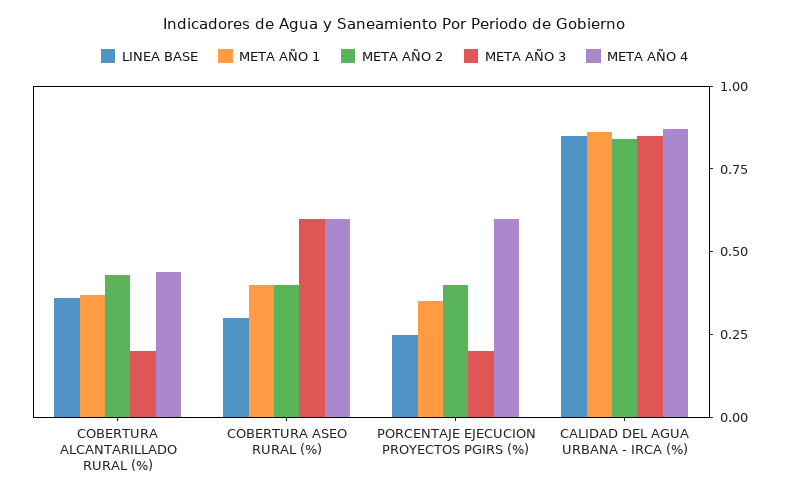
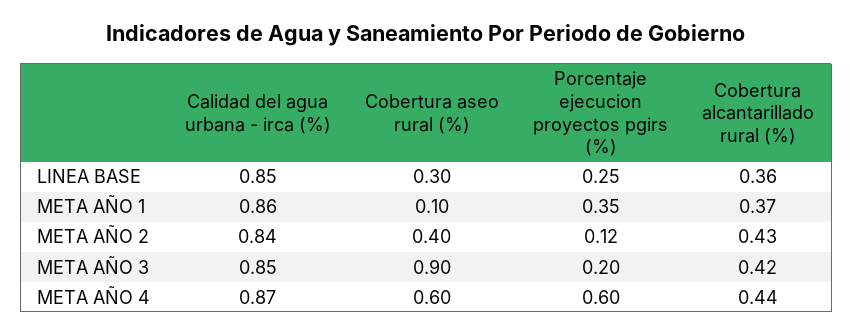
  {
    "LINEA BASE": {
      "COBERTURA ALCANTARILLADO RURAL (%)": 0.36,
      "COBERTURA ASEO RURAL (%)": 0.3,
      "PORCENTAJE EJECUCION PROYECTOS PGIRS (%)": 0.25,
      "CALIDAD DEL AGUA URBANA - IRCA (%)": 0.85
    },
    "META AÑO 1": {
      "COBERTURA ALCANTARILLADO RURAL (%)": 0.37,
-     "COBERTURA ASEO RURAL (%)": 0.4,
+     "COBERTURA ASEO RURAL (%)": 0.1,
      "PORCENTAJE EJECUCION PROYECTOS PGIRS (%)": 0.35,
      "CALIDAD DEL AGUA URBANA - IRCA (%)": 0.86
    },
    "META AÑO 2": {
      "COBERTURA ALCANTARILLADO RURAL (%)": 0.43,
      "COBERTURA ASEO RURAL (%)": 0.4,
-     "PORCENTAJE EJECUCION PROYECTOS PGIRS (%)": 0.4,
+     "PORCENTAJE EJECUCION PROYECTOS PGIRS (%)": 0.12,
      "CALIDAD DEL AGUA URBANA - IRCA (%)": 0.84
    },
    "META AÑO 3": {
-     "COBERTURA ALCANTARILLADO RURAL (%)": 0.2,
+     "COBERTURA ALCANTARILLADO RURAL (%)": 0.42,
-     "COBERTURA ASEO RURAL (%)": 0.6,
+     "COBERTURA ASEO RURAL (%)": 0.9,
      "PORCENTAJE EJECUCION PROYECTOS PGIRS (%)": 0.2,
      "CALIDAD DEL AGUA URBANA - IRCA (%)": 0.85
    },
    "META AÑO 4": {
      "COBERTURA ALCANTARILLADO RURAL (%)": 0.44,
      "COBERTURA ASEO RURAL (%)": 0.6,
      "PORCENTAJE EJECUCION PROYECTOS PGIRS (%)": 0.6,
      "CALIDAD DEL AGUA URBANA - IRCA (%)": 0.87
    }
  }

